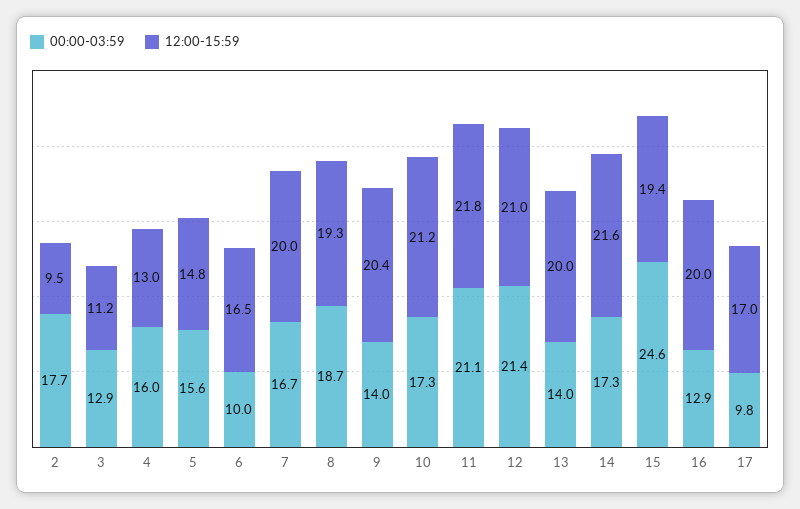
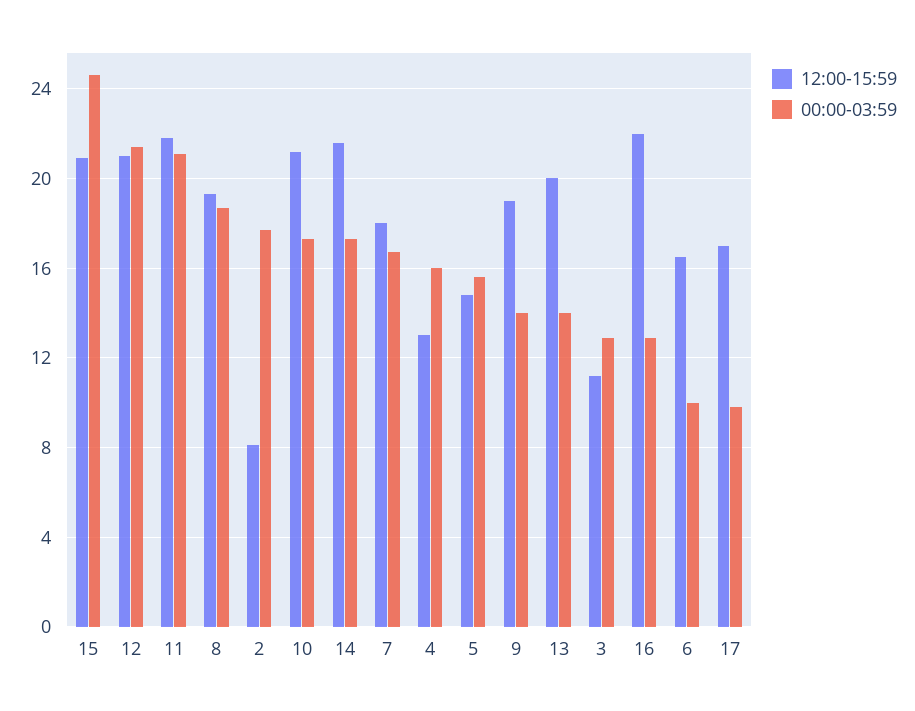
  {
    "00:00-03:59": {
      "2": 17.7,
      "3": 12.9,
      "4": 16,
      "5": 15.6,
      "6": 10,
      "7": 16.7,
      "8": 18.7,
      "9": 14,
      "10": 17.3,
      "11": 21.1,
      "12": 21.4,
      "13": 14,
      "14": 17.3,
      "15": 24.6,
      "16": 12.9,
      "17": 9.8
    },
    "12:00-15:59": {
-     "2": 9.5,
+     "2": 8,
      "3": 11.2,
      "4": 13,
      "5": 14.8,
      "6": 16.5,
-     "7": 20,
+     "7": 18,
      "8": 19.3,
-     "9": 20.4,
+     "9": 19,
      "10": 21.2,
      "11": 21.8,
      "12": 21,
      "13": 20,
      "14": 21.6,
-     "15": 19.4,
+     "15": 21,
-     "16": 20,
+     "16": 22,
      "17": 17
    }
  }

